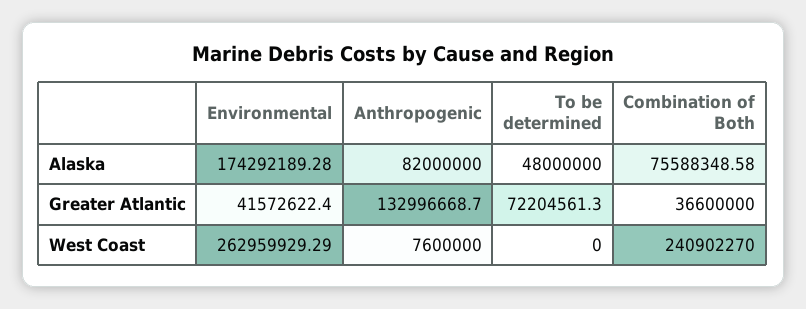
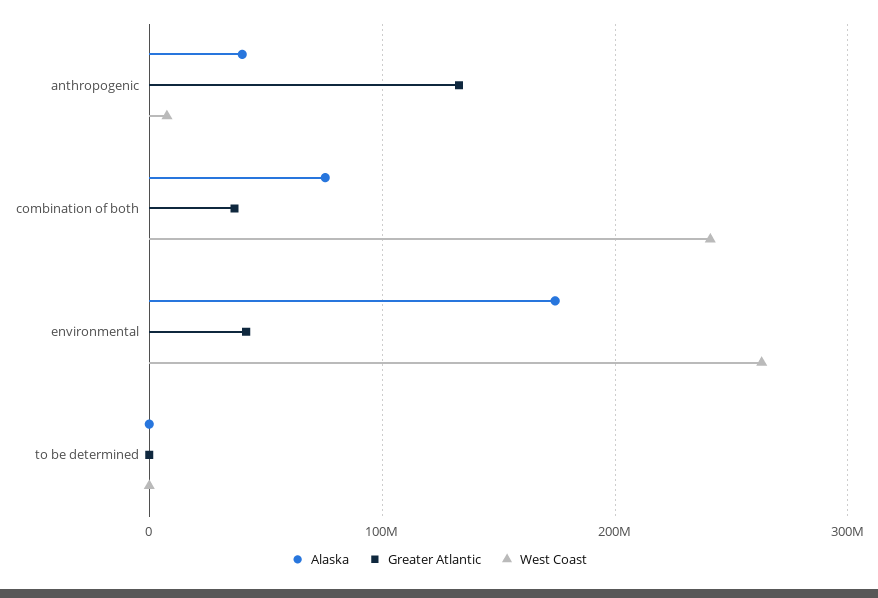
  {
    "Alaska": {
      "Environmental": 174292189.28,
-     "Anthropogenic": 82000000,
+     "Anthropogenic": 40000000,
-     "To be determined": 48000000,
+     "To be determined": 0,
      "Combination of Both": 75588348.58
    },
    "Greater Atlantic": {
      "Environmental": 41572622.4,
      "Anthropogenic": 132996668.7,
-     "To be determined": 72204561.3,
+     "To be determined": 0,
      "Combination of Both": 36600000
    },
    "West Coast": {
      "Environmental": 262959929.29,
      "Anthropogenic": 7600000,
      "To be determined": 0,
      "Combination of Both": 240902270
    }
  }

